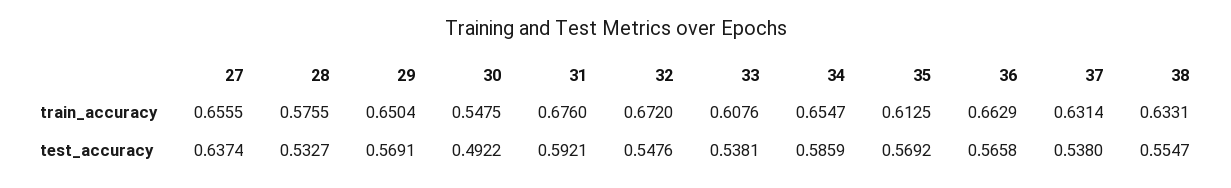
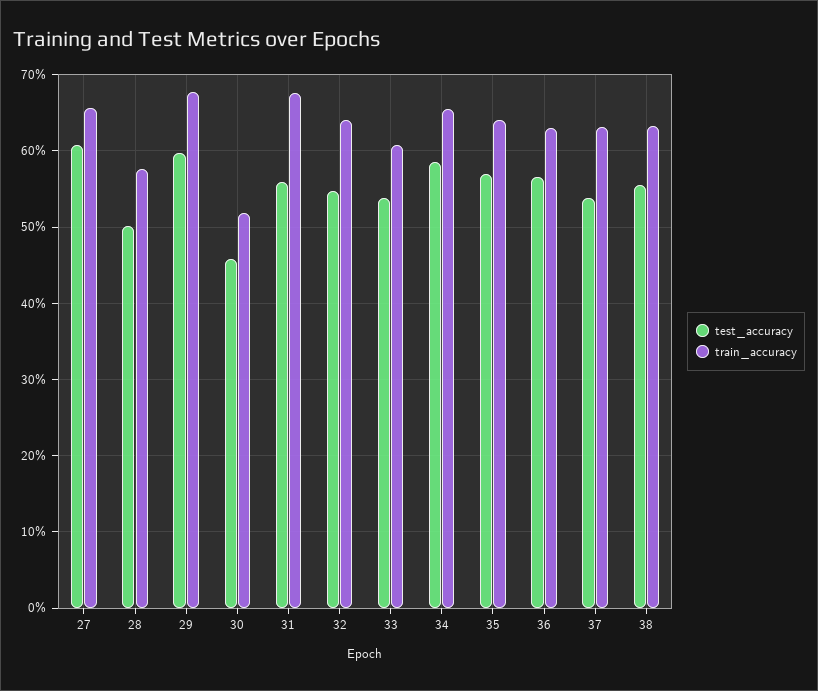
  {
    "train_accuracy": {
      "27": 0.6555,
      "28": 0.5755,
-     "29": 0.6504,
+     "29": 0.68,
-     "30": 0.5475,
+     "30": 0.52,
      "31": 0.676,
-     "32": 0.672,
+     "32": 0.64,
      "33": 0.6076,
      "34": 0.6547,
-     "35": 0.6125,
+     "35": 0.64,
-     "36": 0.6629,
+     "36": 0.63,
      "37": 0.6314,
      "38": 0.6331
    },
    "test_accuracy": {
-     "27": 0.6374,
+     "27": 0.61,
-     "28": 0.5327,
+     "28": 0.5,
-     "29": 0.5691,
+     "29": 0.6,
-     "30": 0.4922,
+     "30": 0.46,
-     "31": 0.5921,
+     "31": 0.56,
      "32": 0.5476,
      "33": 0.5381,
      "34": 0.5859,
      "35": 0.5692,
      "36": 0.5658,
      "37": 0.538,
      "38": 0.5547
    }
  }

